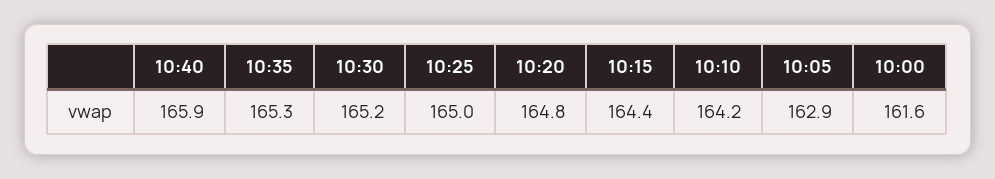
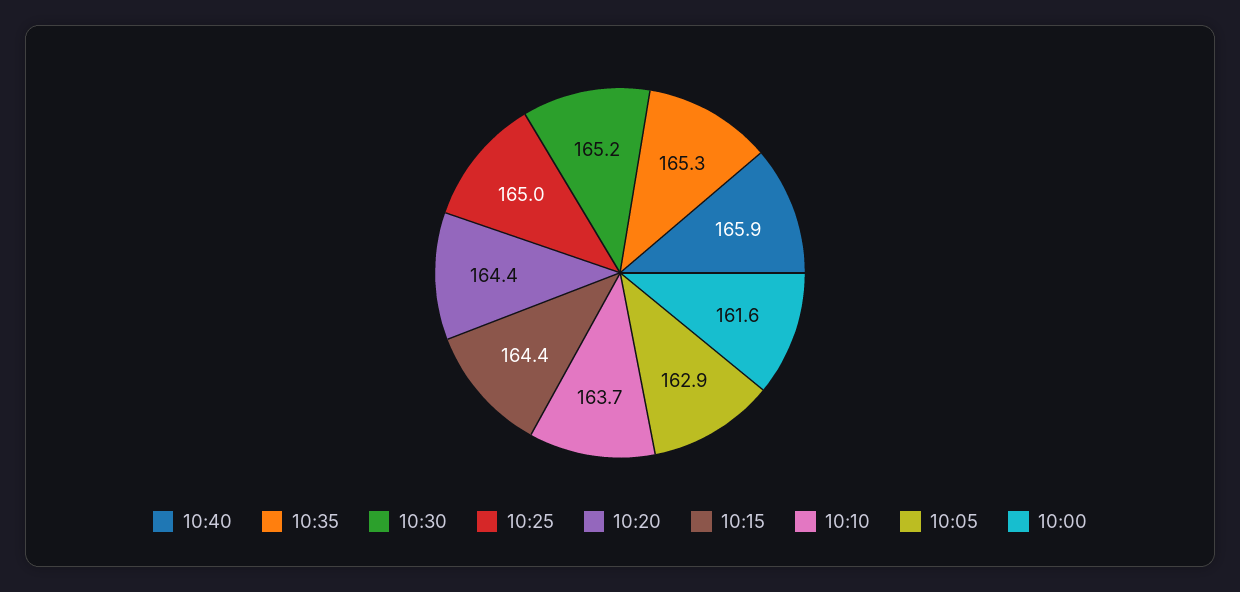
  {
    "10:40": 165.9,
    "10:35": 165.3,
    "10:30": 165.2,
    "10:25": 165,
-   "10:20": 164.8,
+   "10:20": 164.4,
    "10:15": 164.4,
-   "10:10": 164.2,
+   "10:10": 163.7,
    "10:05": 162.9,
    "10:00": 161.6
  }

